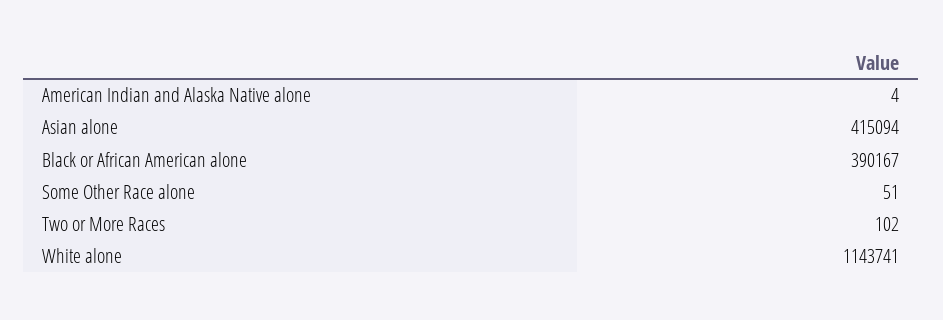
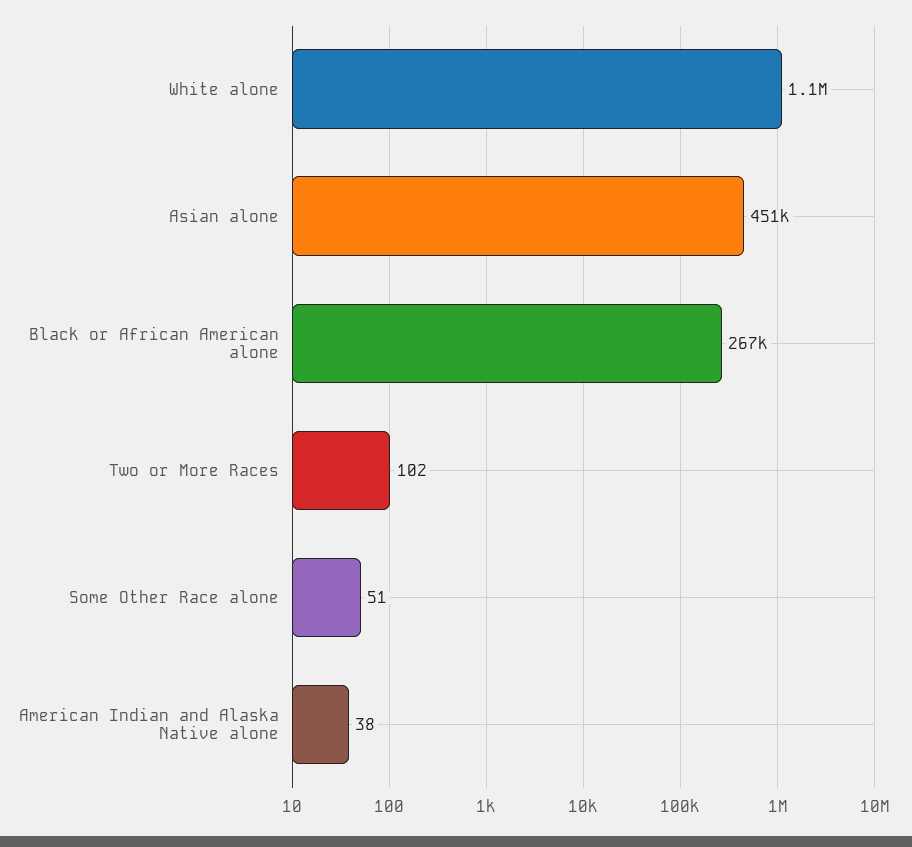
  {
-   "American Indian and Alaska Native alone": 4,
+   "American Indian and Alaska Native alone": 38,
-   "Asian alone": 415094,
+   "Asian alone": 451000,
-   "Black or African American alone": 390167,
+   "Black or African American alone": 267000,
    "Some Other Race alone": 51,
    "Two or More Races": 102,
    "White alone": 1143741
  }

